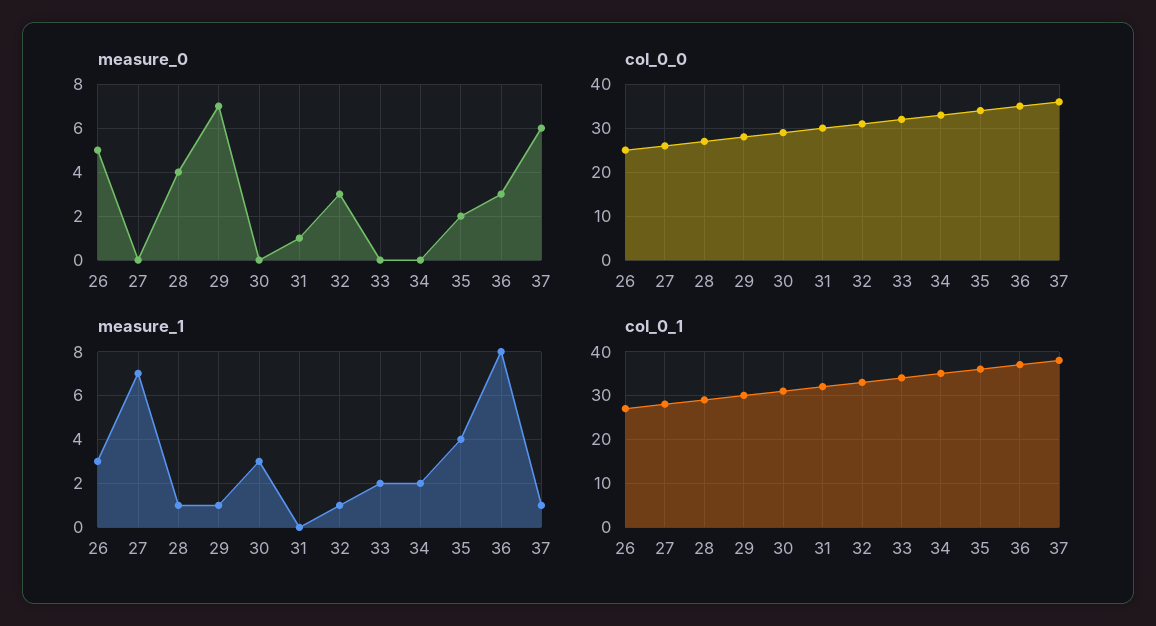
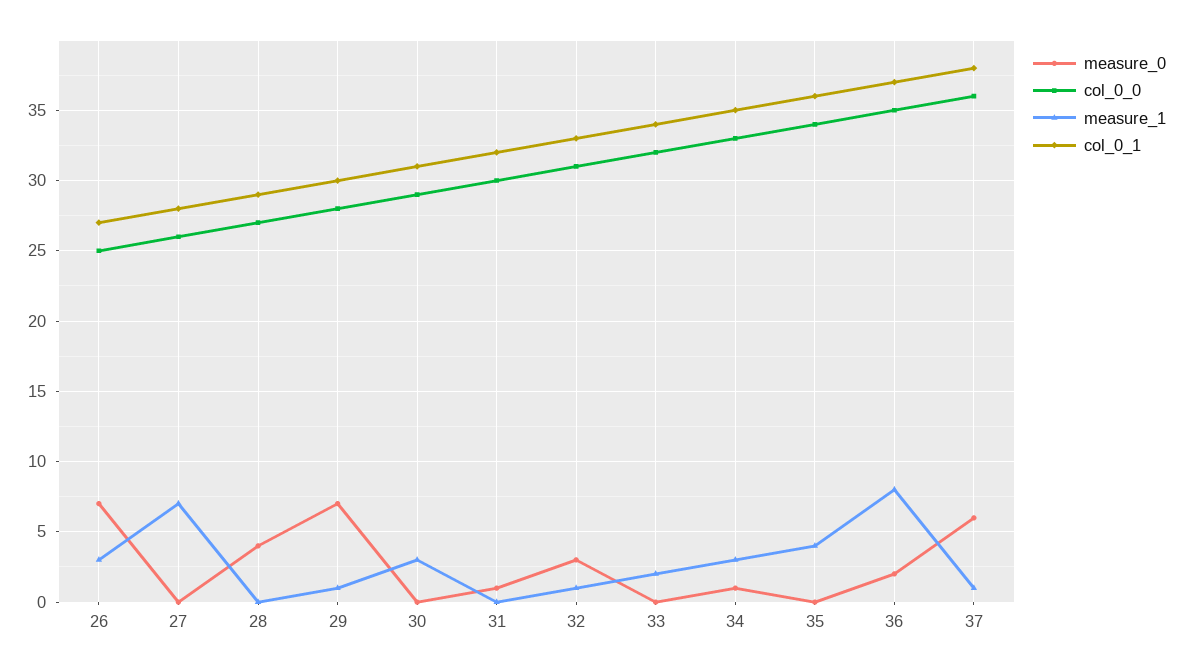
  {
    "measure_0": {
-     "26": 5,
+     "26": 7,
      "27": 0,
      "28": 4,
      "29": 7,
      "30": 0,
      "31": 1,
      "32": 3,
      "33": 0,
-     "34": 0,
+     "34": 1,
-     "35": 2,
+     "35": 0,
-     "36": 3,
+     "36": 2,
      "37": 6
    },
    "col_0_0": {
      "26": 25,
      "27": 26,
      "28": 27,
      "29": 28,
      "30": 29,
      "31": 30,
      "32": 31,
      "33": 32,
      "34": 33,
      "35": 34,
      "36": 35,
      "37": 36
    },
    "measure_1": {
      "26": 3,
      "27": 7,
-     "28": 1,
+     "28": 0,
      "29": 1,
      "30": 3,
      "31": 0,
      "32": 1,
      "33": 2,
-     "34": 2,
+     "34": 3,
      "35": 4,
      "36": 8,
      "37": 1
    },
    "col_0_1": {
      "26": 27,
      "27": 28,
      "28": 29,
      "29": 30,
      "30": 31,
      "31": 32,
      "32": 33,
      "33": 34,
      "34": 35,
      "35": 36,
      "36": 37,
      "37": 38
    }
  }

